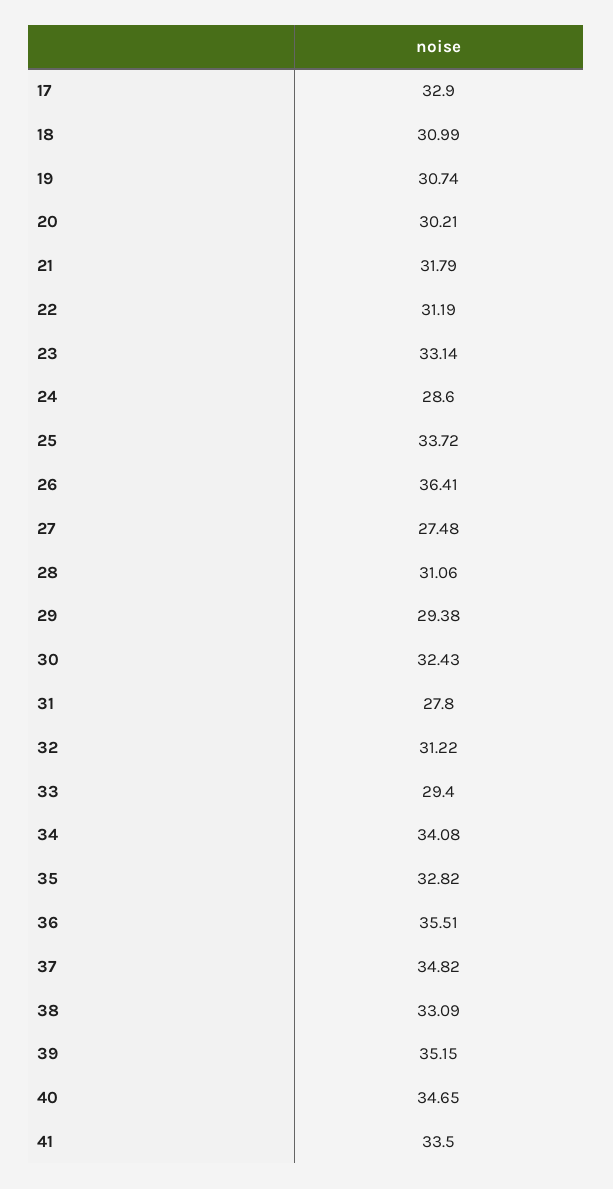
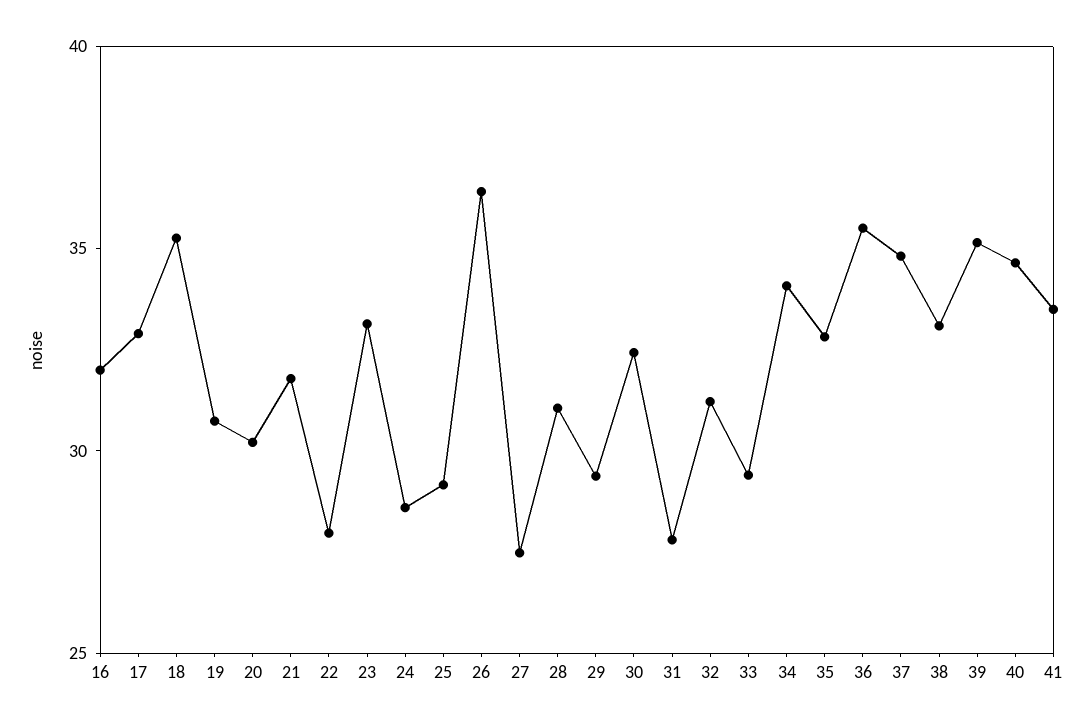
  {
    "17": 32.9,
-   "18": 30.99,
+   "18": 35,
    "19": 30.74,
    "20": 30.21,
    "21": 31.79,
-   "22": 31.19,
+   "22": 28,
    "23": 33.14,
    "24": 28.6,
-   "25": 33.72,
+   "25": 29,
    "26": 36.41,
    "27": 27.48,
    "28": 31.06,
    "29": 29.38,
    "30": 32.43,
    "31": 27.8,
    "32": 31.22,
    "33": 29.4,
    "34": 34.08,
    "35": 32.82,
    "36": 35.51,
    "37": 34.82,
    "38": 33.09,
    "39": 35.15,
    "40": 34.65,
-   "41": 33.5
+   "41": 33.5,
+   "16": 32
  }

